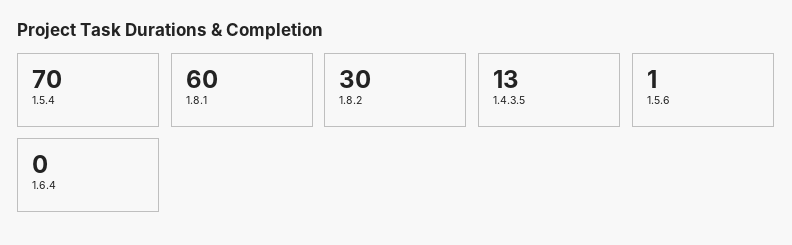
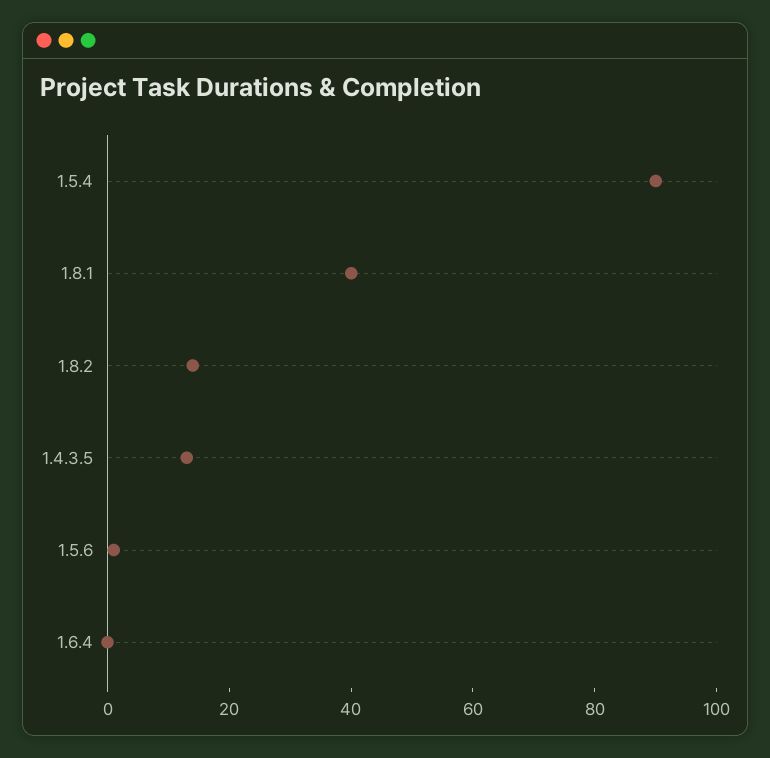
  {
-   "1.5.4": 70,
+   "1.5.4": 90,
-   "1.8.1": 60,
+   "1.8.1": 40,
-   "1.8.2": 30,
+   "1.8.2": 15,
    "1.4.3.5": 13,
    "1.5.6": 1,
    "1.6.4": 0
  }

